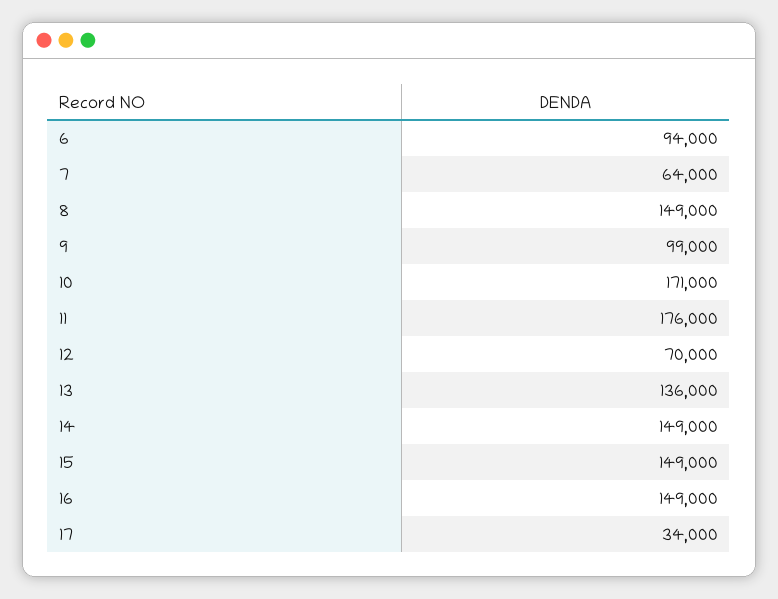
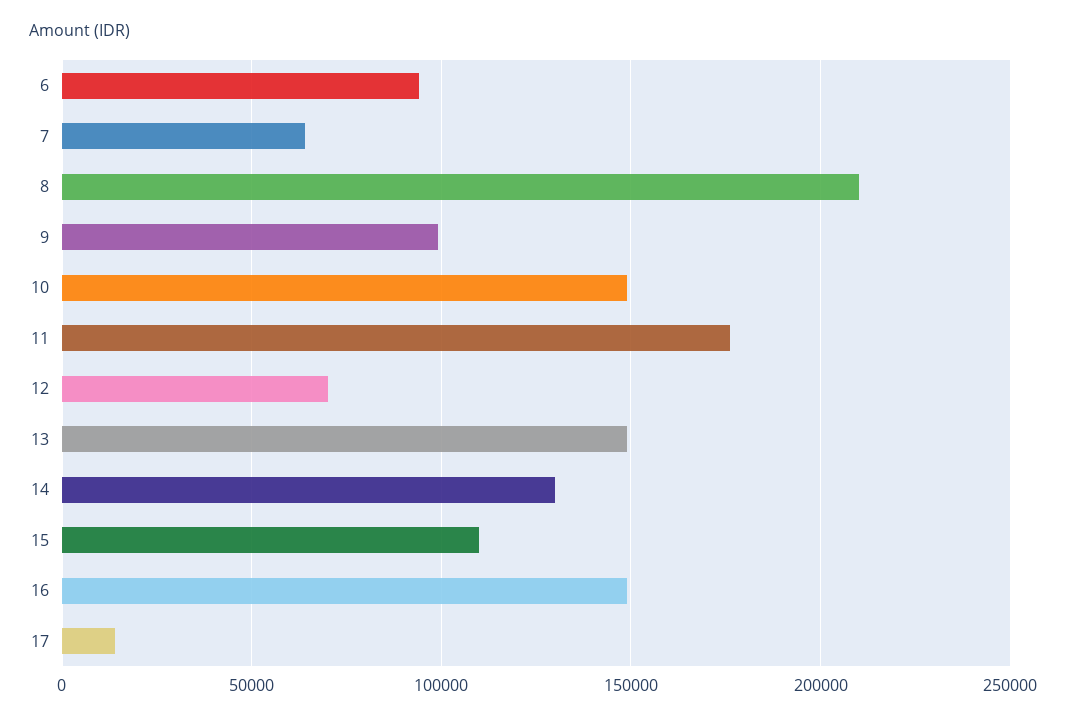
  {
    "6": 94000,
    "7": 64000,
-   "8": 149000,
+   "8": 210000,
    "9": 99000,
-   "10": 171000,
+   "10": 150000,
    "11": 176000,
    "12": 70000,
-   "13": 136000,
+   "13": 150000,
-   "14": 149000,
+   "14": 130000,
-   "15": 149000,
+   "15": 110000,
    "16": 149000,
-   "17": 34000
+   "17": 15000
  }

